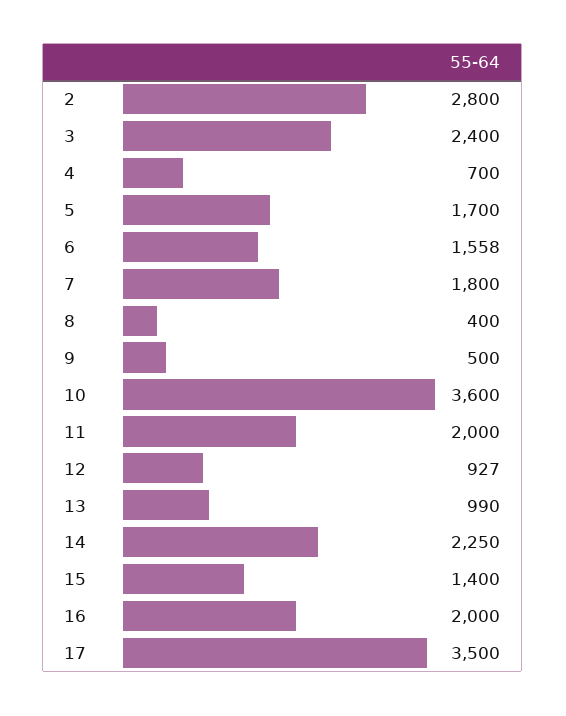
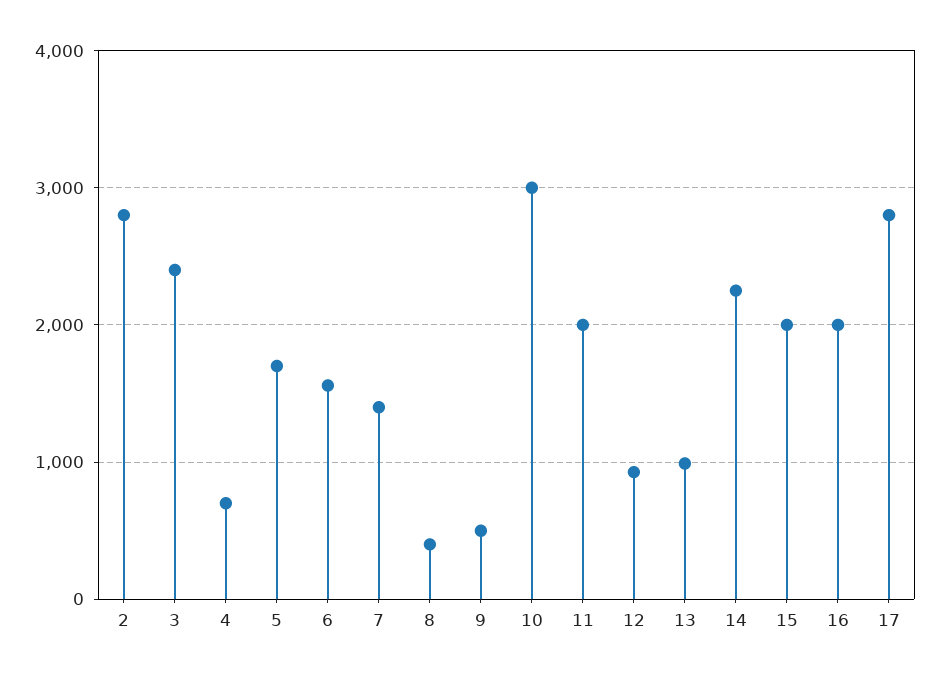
  {
    "2": 2800,
    "3": 2400,
    "4": 700,
    "5": 1700,
    "6": 1558,
-   "7": 1800,
+   "7": 1400,
    "8": 400,
    "9": 500,
-   "10": 3600,
+   "10": 3000,
    "11": 2000,
    "12": 927,
    "13": 990,
    "14": 2250,
-   "15": 1400,
+   "15": 2000,
    "16": 2000,
-   "17": 3500
+   "17": 2800
  }

